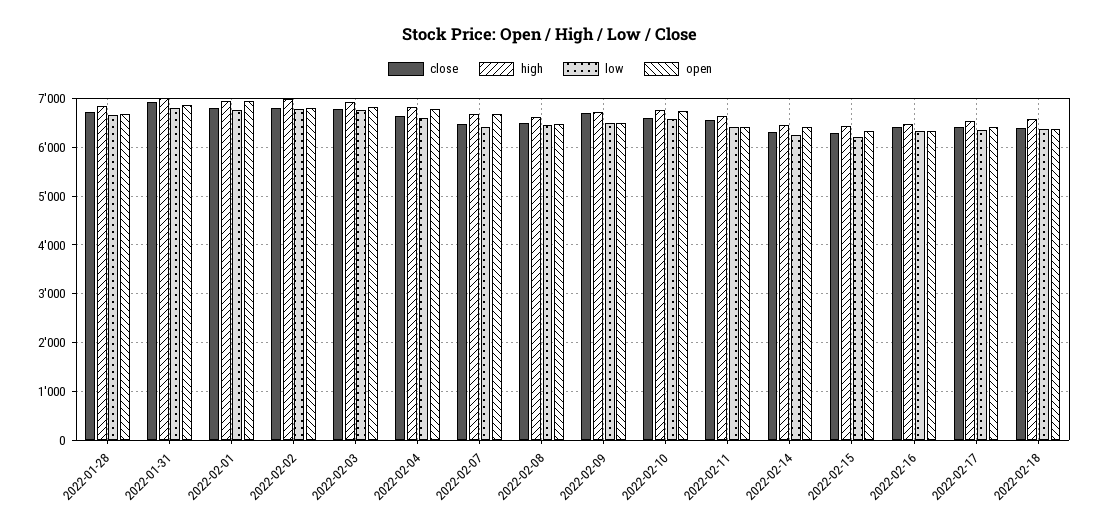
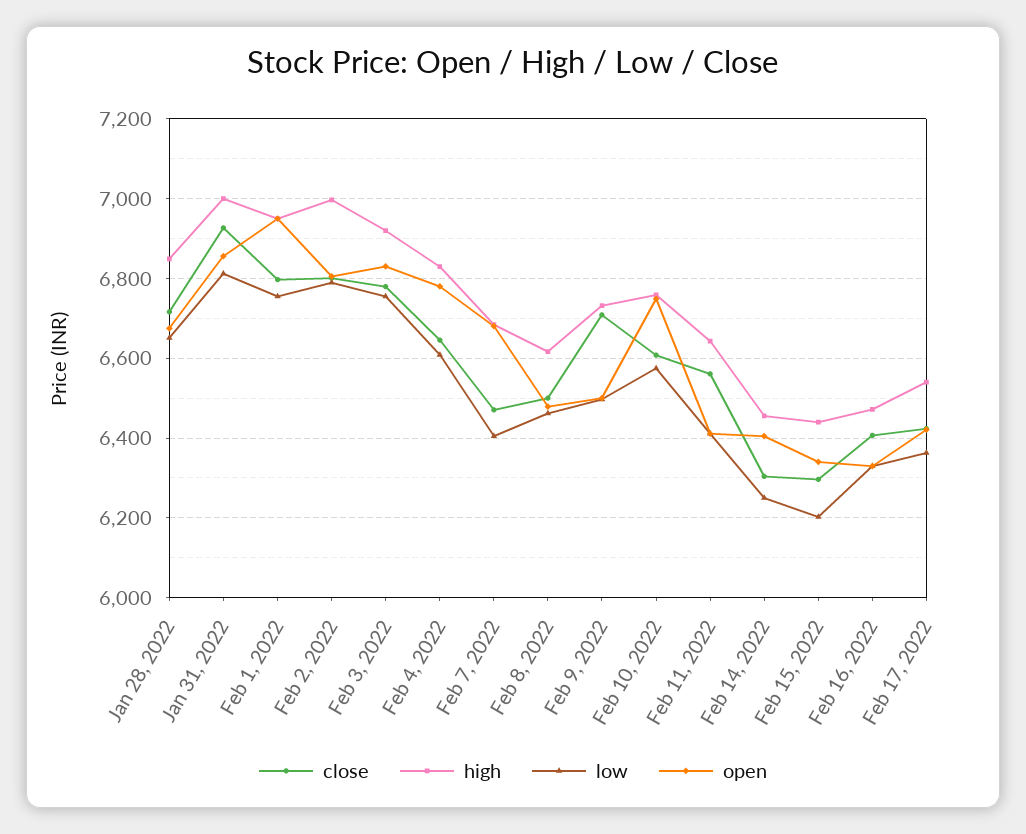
  {
    "close": {
      "2022-01-28": 6720,
      "2022-01-31": 6920,
      "2022-02-01": 6800,
      "2022-02-02": 6800,
      "2022-02-03": 6780,
      "2022-02-04": 6640,
      "2022-02-07": 6480,
      "2022-02-08": 6500,
      "2022-02-09": 6700,
      "2022-02-10": 6600,
      "2022-02-11": 6560,
      "2022-02-14": 6300,
      "2022-02-15": 6300,
      "2022-02-16": 6400,
-     "2022-02-17": 6420,
+     "2022-02-17": 6420
-     "2022-02-18": 6400
    },
    "high": {
      "2022-01-28": 6840,
      "2022-01-31": 7000,
      "2022-02-01": 6940,
      "2022-02-02": 7000,
      "2022-02-03": 6920,
      "2022-02-04": 6820,
      "2022-02-07": 6680,
      "2022-02-08": 6620,
      "2022-02-09": 6740,
      "2022-02-10": 6760,
      "2022-02-11": 6640,
      "2022-02-14": 6460,
      "2022-02-15": 6440,
      "2022-02-16": 6480,
-     "2022-02-17": 6540,
+     "2022-02-17": 6540
-     "2022-02-18": 6600
    },
    "low": {
      "2022-01-28": 6660,
      "2022-01-31": 6820,
      "2022-02-01": 6760,
      "2022-02-02": 6780,
      "2022-02-03": 6760,
      "2022-02-04": 6600,
      "2022-02-07": 6400,
      "2022-02-08": 6460,
      "2022-02-09": 6500,
      "2022-02-10": 6580,
      "2022-02-11": 6420,
      "2022-02-14": 6260,
      "2022-02-15": 6200,
      "2022-02-16": 6320,
-     "2022-02-17": 6360,
+     "2022-02-17": 6360
-     "2022-02-18": 6400
    },
    "open": {
      "2022-01-28": 6680,
      "2022-01-31": 6860,
      "2022-02-01": 6940,
      "2022-02-02": 6800,
      "2022-02-03": 6840,
      "2022-02-04": 6780,
      "2022-02-07": 6680,
      "2022-02-08": 6480,
      "2022-02-09": 6500,
      "2022-02-10": 6740,
      "2022-02-11": 6420,
      "2022-02-14": 6400,
      "2022-02-15": 6340,
      "2022-02-16": 6320,
-     "2022-02-17": 6420,
+     "2022-02-17": 6420
-     "2022-02-18": 6400
    }
  }

